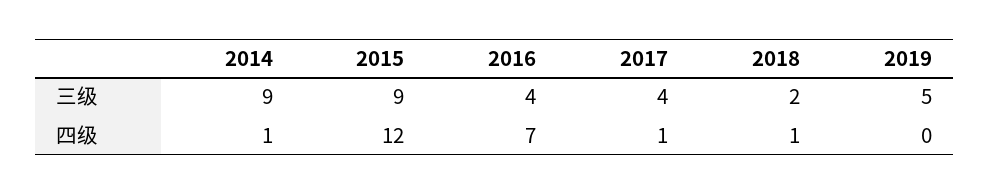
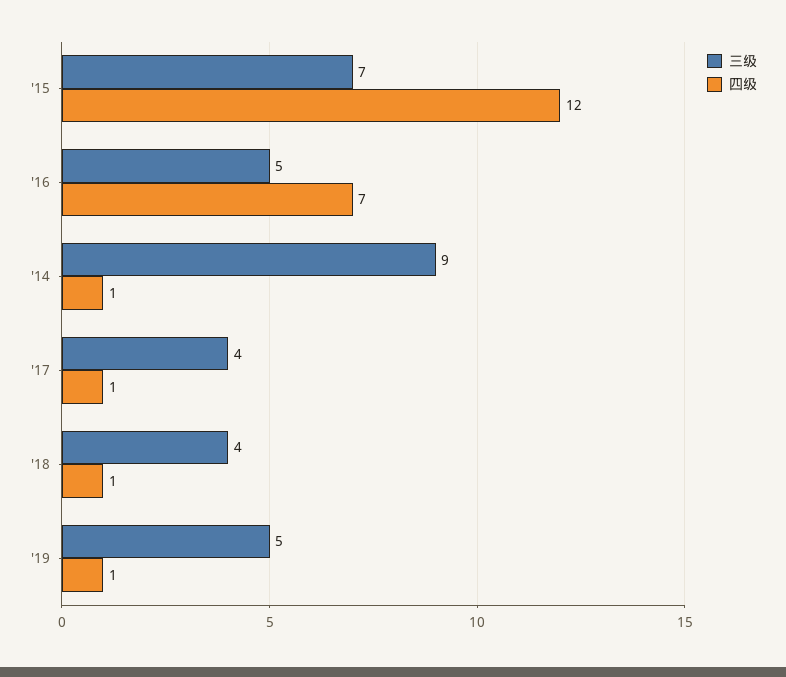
  {
    "三级": {
      "2014": 9,
-     "2015": 9,
+     "2015": 7,
-     "2016": 4,
+     "2016": 5,
      "2017": 4,
-     "2018": 2,
+     "2018": 4,
      "2019": 5
    },
    "四级": {
      "2014": 1,
      "2015": 12,
      "2016": 7,
      "2017": 1,
      "2018": 1,
-     "2019": 0
+     "2019": 1
    }
  }

